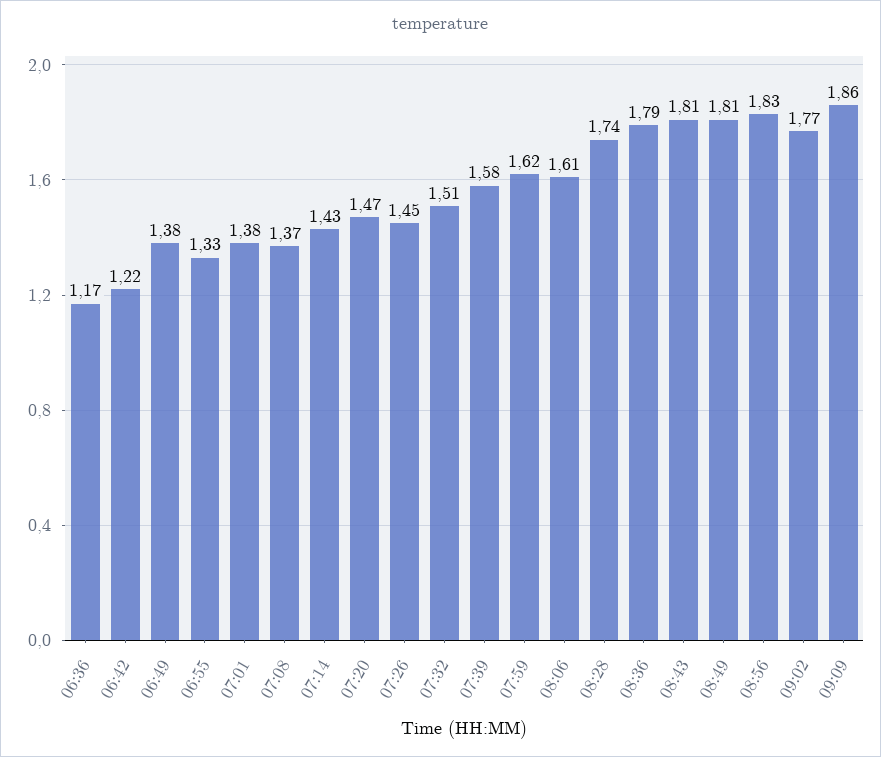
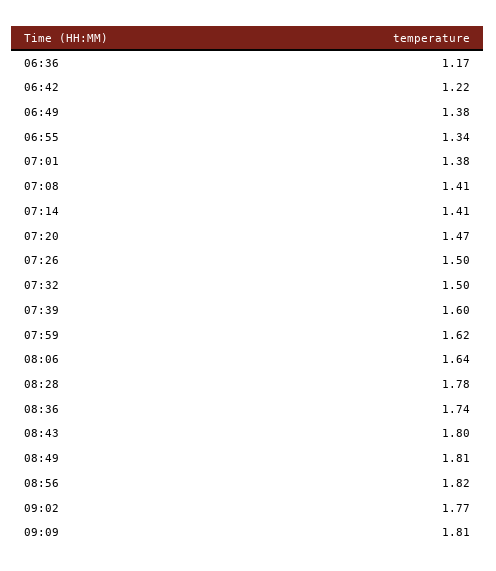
  {
    "06:36": 1.17,
    "06:42": 1.22,
    "06:49": 1.38,
-   "06:55": 1.33,
+   "06:55": 1.34,
    "07:01": 1.38,
-   "07:08": 1.37,
+   "07:08": 1.41,
-   "07:14": 1.43,
+   "07:14": 1.41,
    "07:20": 1.47,
-   "07:26": 1.45,
+   "07:26": 1.5,
-   "07:32": 1.51,
+   "07:32": 1.5,
-   "07:39": 1.58,
+   "07:39": 1.6,
    "07:59": 1.62,
-   "08:06": 1.61,
+   "08:06": 1.64,
-   "08:28": 1.74,
+   "08:28": 1.78,
-   "08:36": 1.79,
+   "08:36": 1.74,
-   "08:43": 1.81,
+   "08:43": 1.8,
    "08:49": 1.81,
-   "08:56": 1.83,
+   "08:56": 1.82,
    "09:02": 1.77,
-   "09:09": 1.86
+   "09:09": 1.81
  }

